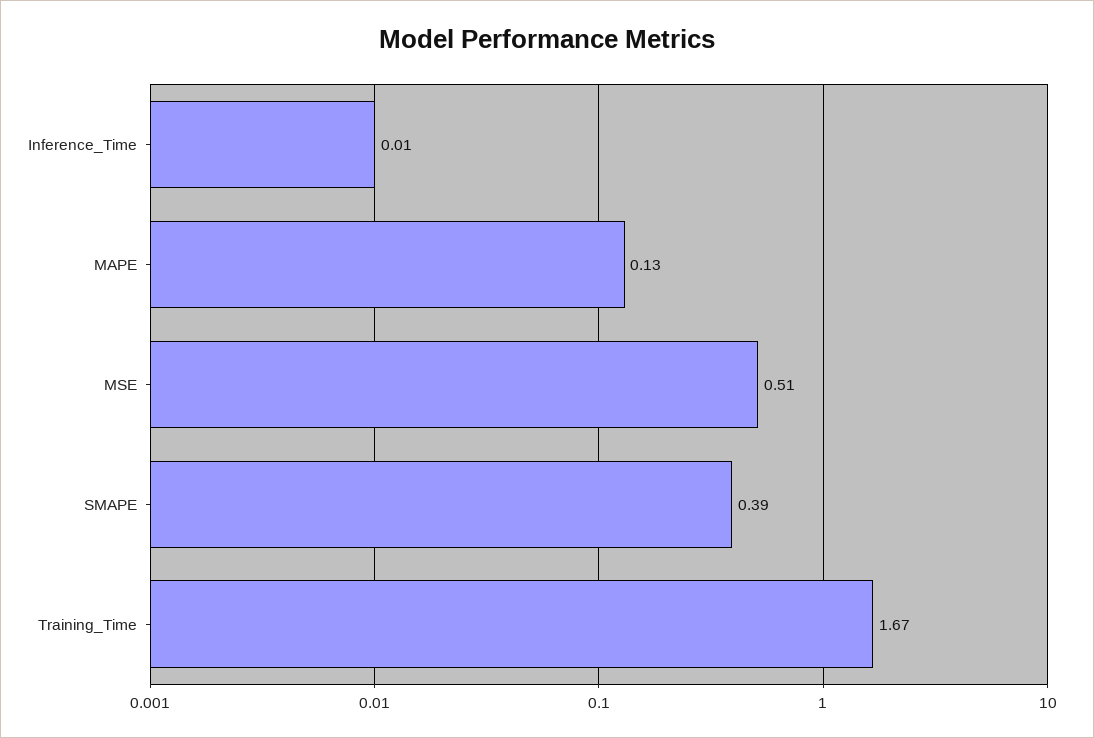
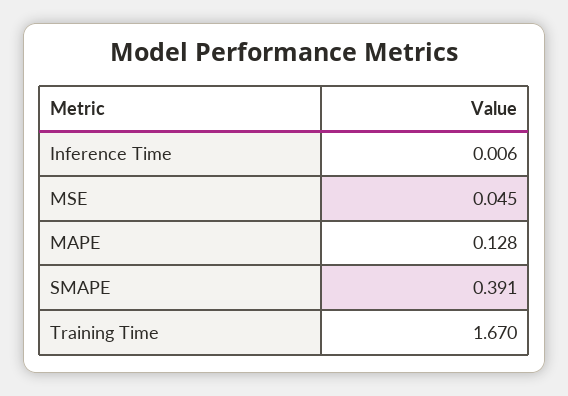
  {
    "Inference_Time": 0.006,
    "MAPE": 0.128,
-   "MSE": 0.51,
+   "MSE": 0.045,
    "SMAPE": 0.391,
    "Training_Time": 1.67
  }

